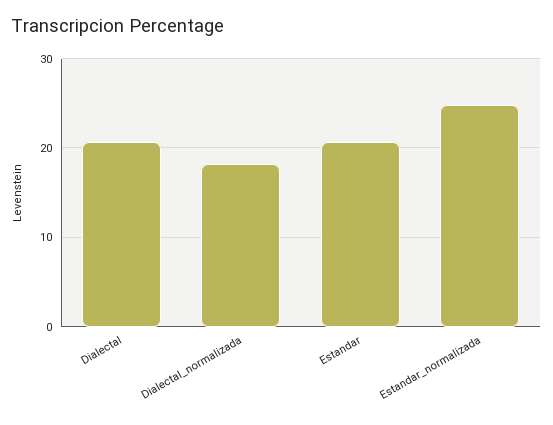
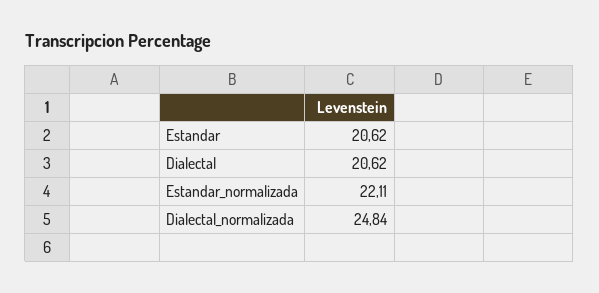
  {
    "Dialectal": 20.62,
-   "Dialectal_normalizada": 18,
+   "Dialectal_normalizada": 24.84,
    "Estandar": 20.62,
-   "Estandar_normalizada": 25
+   "Estandar_normalizada": 22.11
  }

